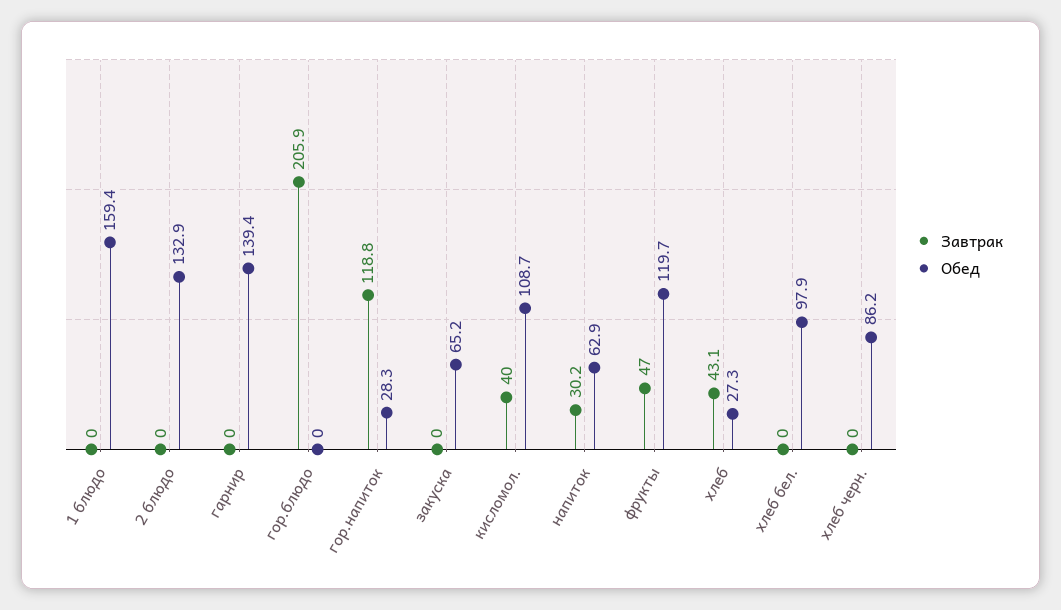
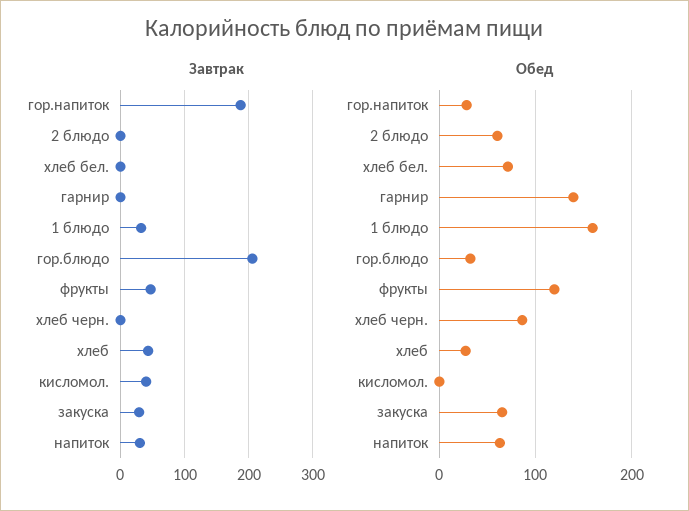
  {
    "Завтрак": {
-     "1 блюдо": 0,
+     "1 блюдо": 30,
      "2 блюдо": 0,
      "гарнир": 0,
      "гор.блюдо": 205.9,
-     "гор.напиток": 118.8,
+     "гор.напиток": 190,
-     "закуска": 0,
+     "закуска": 30,
      "кисломол.": 40,
      "напиток": 30.2,
      "фрукты": 47,
      "хлеб": 43.1,
      "хлеб бел.": 0,
      "хлеб черн.": 0
    },
    "Обед": {
      "1 блюдо": 159.4,
-     "2 блюдо": 132.9,
+     "2 блюдо": 60,
      "гарнир": 139.4,
-     "гор.блюдо": 0,
+     "гор.блюдо": 30,
      "гор.напиток": 28.3,
      "закуска": 65.2,
-     "кисломол.": 108.7,
+     "кисломол.": 0,
      "напиток": 62.9,
      "фрукты": 119.7,
      "хлеб": 27.3,
-     "хлеб бел.": 97.9,
+     "хлеб бел.": 70,
      "хлеб черн.": 86.2
    }
  }

